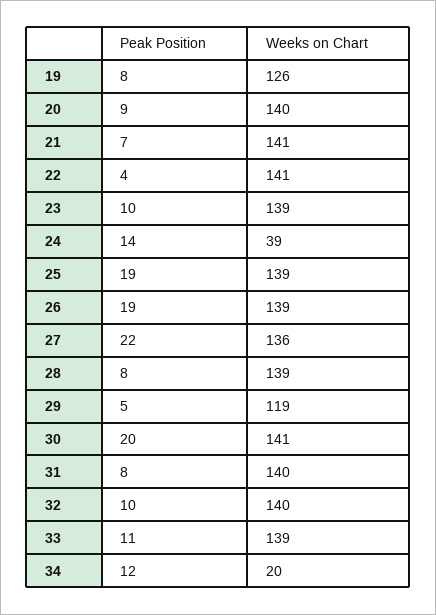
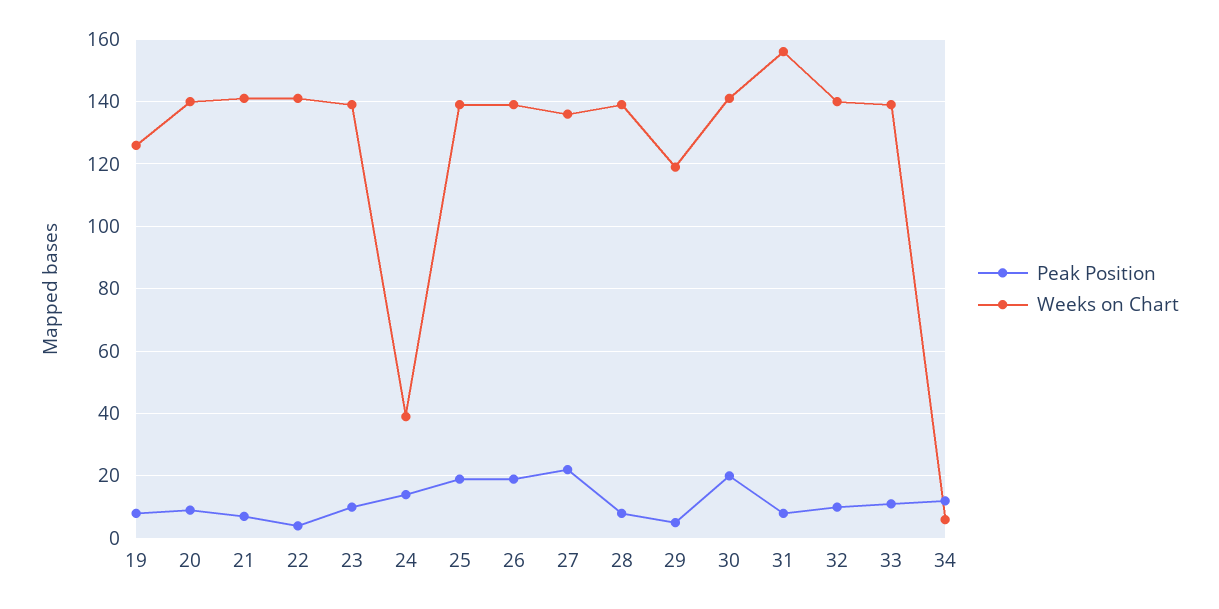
  {
    "Peak Position": {
      "19": 8,
      "20": 9,
      "21": 7,
      "22": 4,
      "23": 10,
      "24": 14,
      "25": 19,
      "26": 19,
      "27": 22,
      "28": 8,
      "29": 5,
      "30": 20,
      "31": 8,
      "32": 10,
      "33": 11,
      "34": 12
    },
    "Weeks on Chart": {
      "19": 126,
      "20": 140,
      "21": 141,
      "22": 141,
      "23": 139,
      "24": 39,
      "25": 139,
      "26": 139,
      "27": 136,
      "28": 139,
      "29": 119,
      "30": 141,
-     "31": 140,
+     "31": 155,
      "32": 140,
      "33": 139,
-     "34": 20
+     "34": 5
    }
  }

